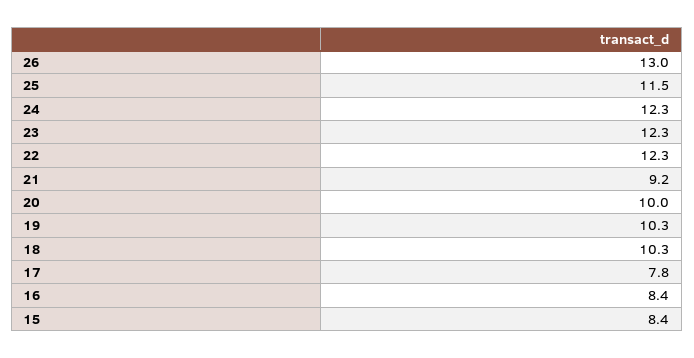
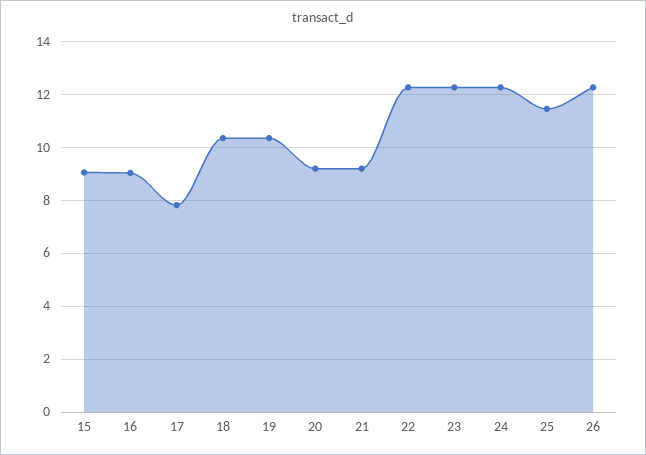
  {
-   "26": 13,
+   "26": 12.25,
    "25": 11.5,
    "24": 12.3,
    "23": 12.3,
    "22": 12.3,
    "21": 9.2,
-   "20": 10,
+   "20": 9.25,
    "19": 10.3,
    "18": 10.3,
    "17": 7.8,
-   "16": 8.4,
+   "16": 9,
-   "15": 8.4
+   "15": 9
  }

